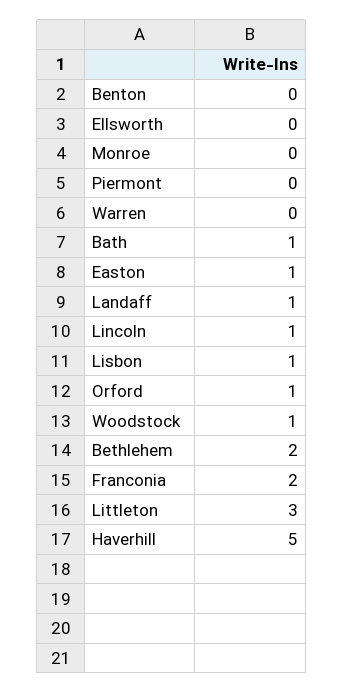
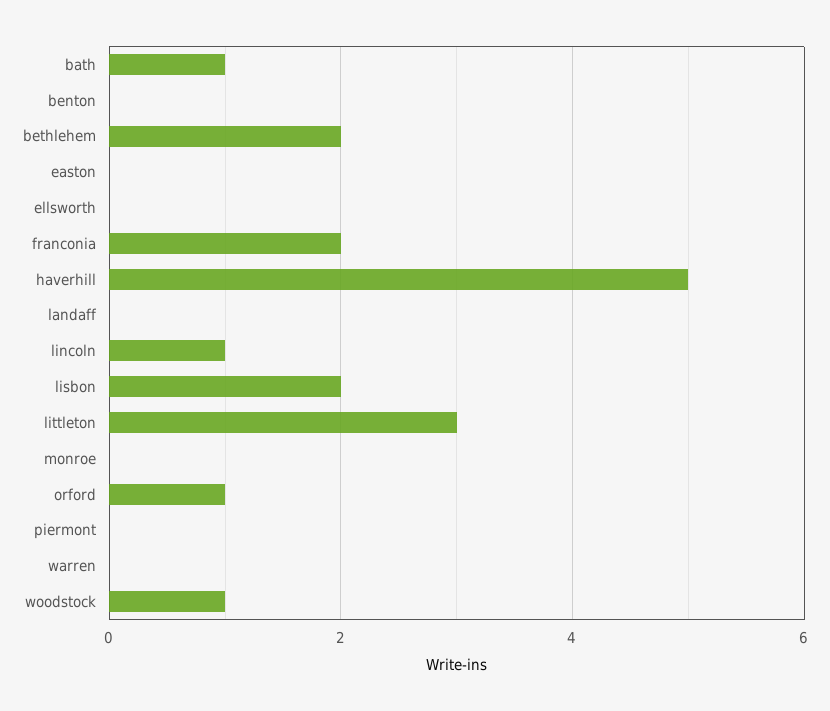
  {
    "Benton": 0,
    "Ellsworth": 0,
    "Monroe": 0,
    "Piermont": 0,
    "Warren": 0,
    "Bath": 1,
-   "Easton": 1,
+   "Easton": 0,
-   "Landaff": 1,
+   "Landaff": 0,
    "Lincoln": 1,
-   "Lisbon": 1,
+   "Lisbon": 2,
    "Orford": 1,
    "Woodstock": 1,
    "Bethlehem": 2,
    "Franconia": 2,
    "Littleton": 3,
    "Haverhill": 5
  }

